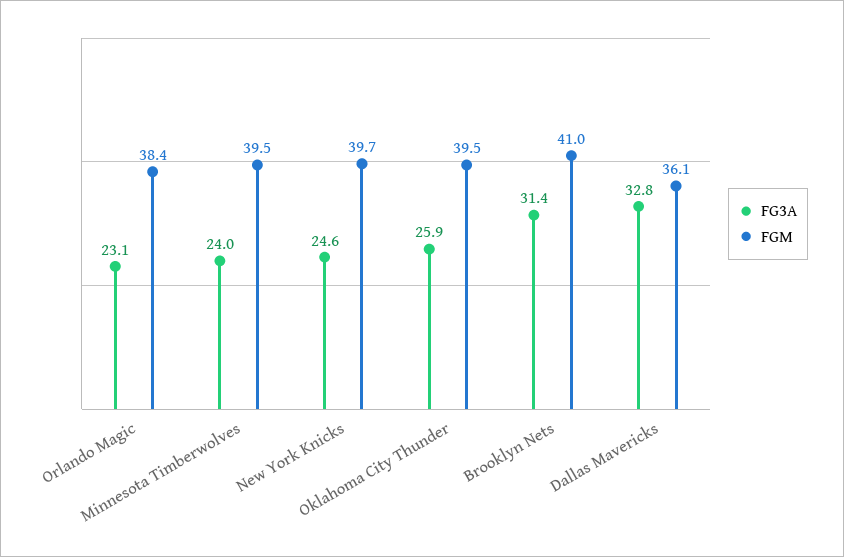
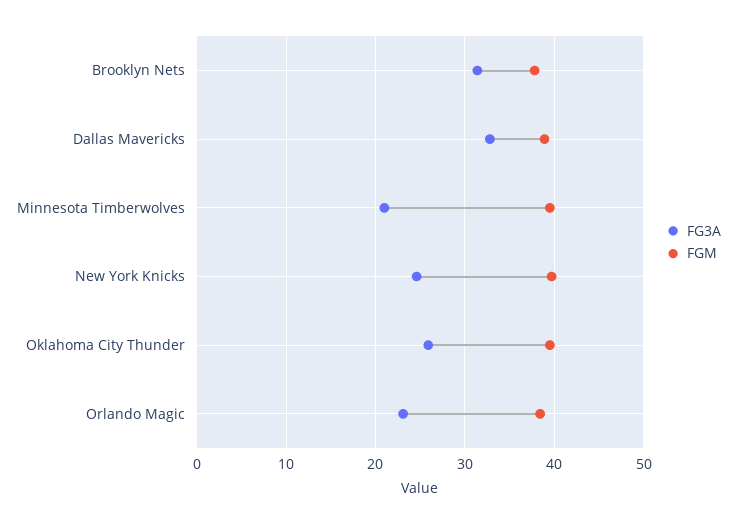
  {
    "FG3A": {
      "Orlando Magic": 23.1,
-     "Minnesota Timberwolves": 24,
+     "Minnesota Timberwolves": 21,
      "New York Knicks": 24.6,
      "Oklahoma City Thunder": 25.9,
      "Brooklyn Nets": 31.4,
      "Dallas Mavericks": 32.8
    },
    "FGM": {
      "Orlando Magic": 38.4,
      "Minnesota Timberwolves": 39.5,
      "New York Knicks": 39.7,
      "Oklahoma City Thunder": 39.5,
-     "Brooklyn Nets": 41,
+     "Brooklyn Nets": 38,
-     "Dallas Mavericks": 36.1
+     "Dallas Mavericks": 39
    }
  }

